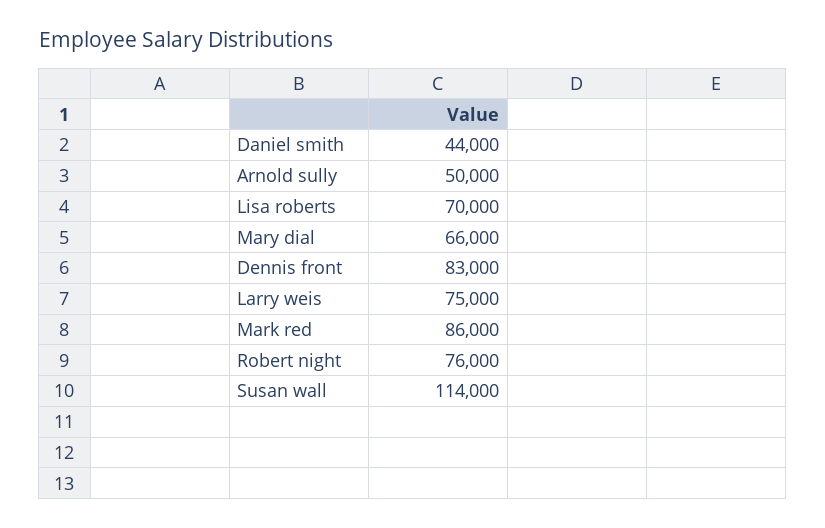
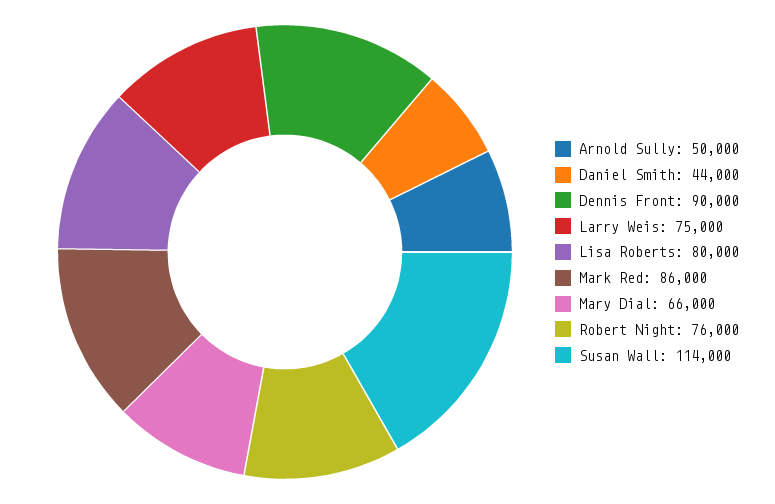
  {
    "Daniel smith": 44000,
    "Arnold sully": 50000,
-   "Lisa roberts": 70000,
+   "Lisa roberts": 80000,
    "Mary dial": 66000,
-   "Dennis front": 83000,
+   "Dennis front": 90000,
    "Larry weis": 75000,
    "Mark red": 86000,
    "Robert night": 76000,
    "Susan wall": 114000
  }

